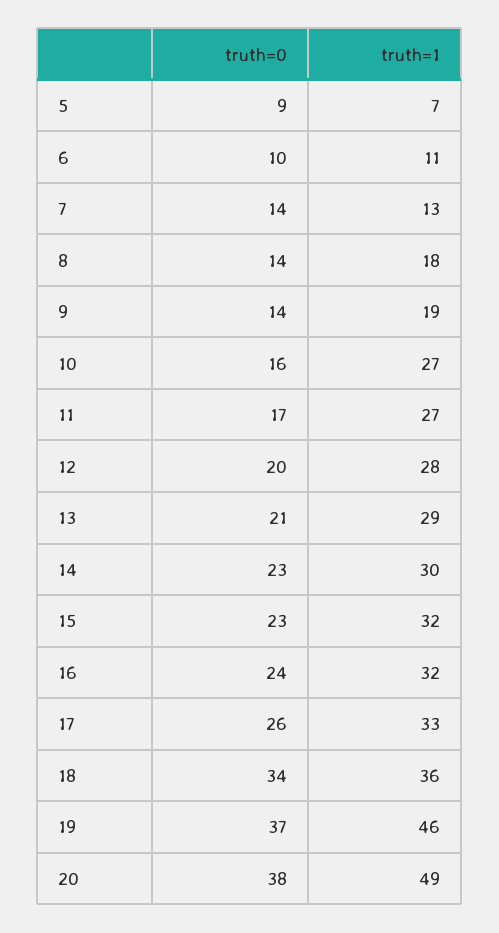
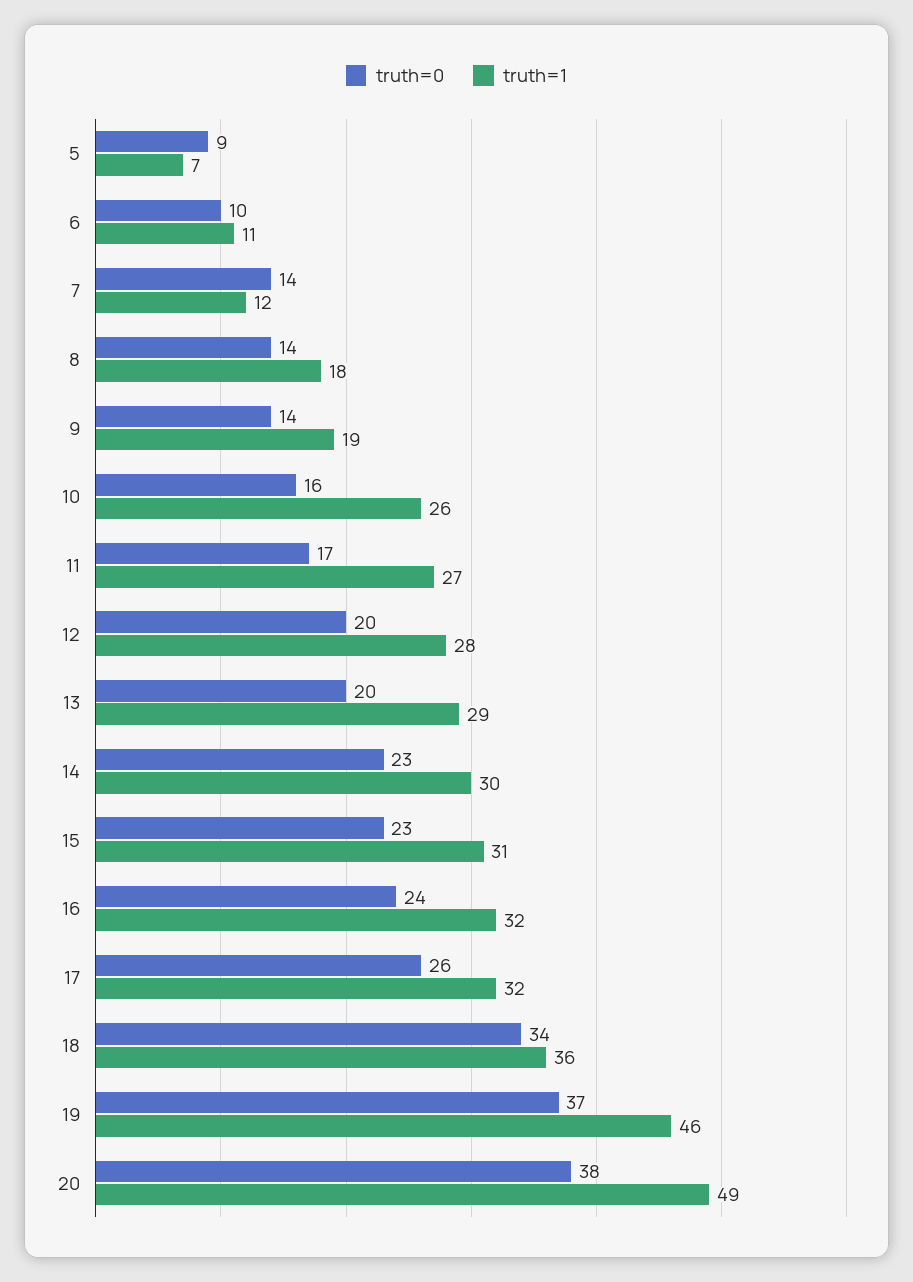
  {
    "truth=0": {
      "5": 9,
      "6": 10,
      "7": 14,
      "8": 14,
      "9": 14,
      "10": 16,
      "11": 17,
      "12": 20,
-     "13": 21,
+     "13": 20,
      "14": 23,
      "15": 23,
      "16": 24,
      "17": 26,
      "18": 34,
      "19": 37,
      "20": 38
    },
    "truth=1": {
      "5": 7,
      "6": 11,
-     "7": 13,
+     "7": 12,
      "8": 18,
      "9": 19,
-     "10": 27,
+     "10": 26,
      "11": 27,
      "12": 28,
      "13": 29,
      "14": 30,
-     "15": 32,
+     "15": 31,
      "16": 32,
-     "17": 33,
+     "17": 32,
      "18": 36,
      "19": 46,
      "20": 49
    }
  }

